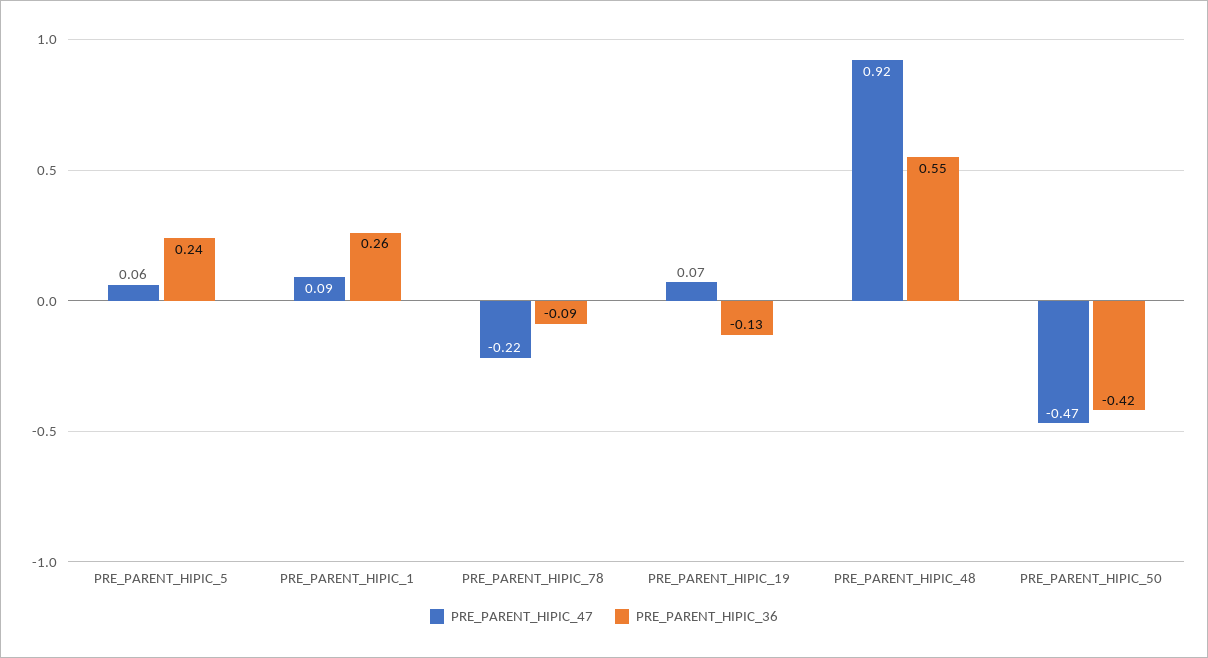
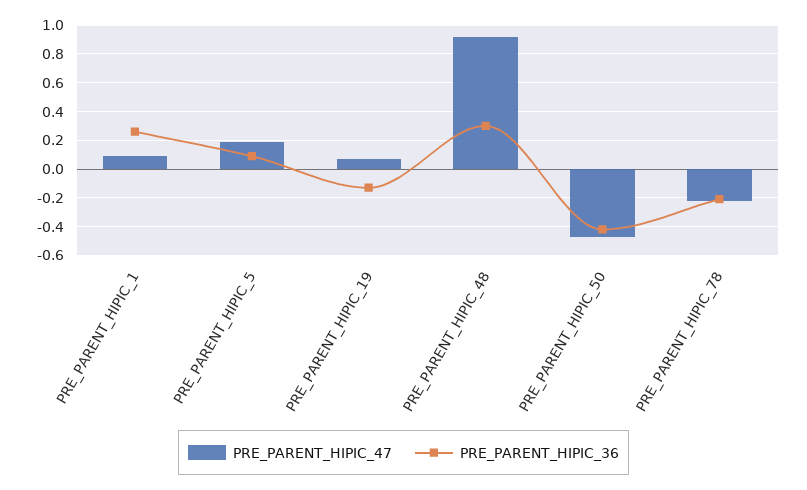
  {
    "PRE_PARENT_HIPIC_47": {
-     "PRE_PARENT_HIPIC_5": 0.06,
+     "PRE_PARENT_HIPIC_5": 0.2,
      "PRE_PARENT_HIPIC_1": 0.09,
      "PRE_PARENT_HIPIC_78": -0.22,
      "PRE_PARENT_HIPIC_19": 0.07,
      "PRE_PARENT_HIPIC_48": 0.92,
      "PRE_PARENT_HIPIC_50": -0.47
    },
    "PRE_PARENT_HIPIC_36": {
-     "PRE_PARENT_HIPIC_5": 0.24,
+     "PRE_PARENT_HIPIC_5": 0.1,
      "PRE_PARENT_HIPIC_1": 0.26,
-     "PRE_PARENT_HIPIC_78": -0.09,
+     "PRE_PARENT_HIPIC_78": -0.2,
      "PRE_PARENT_HIPIC_19": -0.13,
-     "PRE_PARENT_HIPIC_48": 0.55,
+     "PRE_PARENT_HIPIC_48": 0.3,
      "PRE_PARENT_HIPIC_50": -0.42
    }
  }

